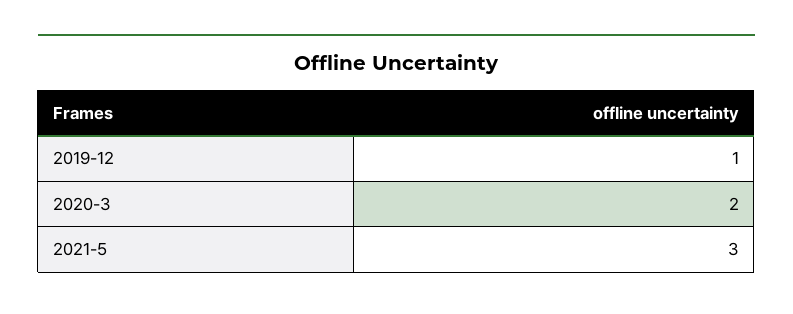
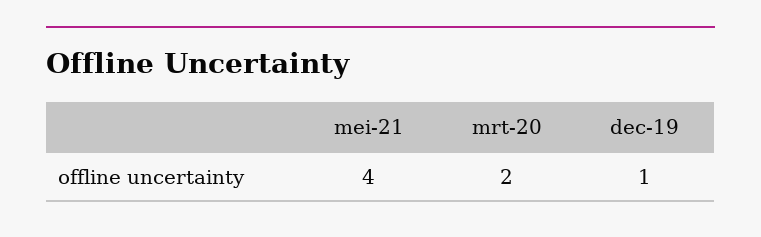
  {
    "2019-12": 1,
    "2020-3": 2,
-   "2021-5": 3
+   "2021-5": 4
  }

